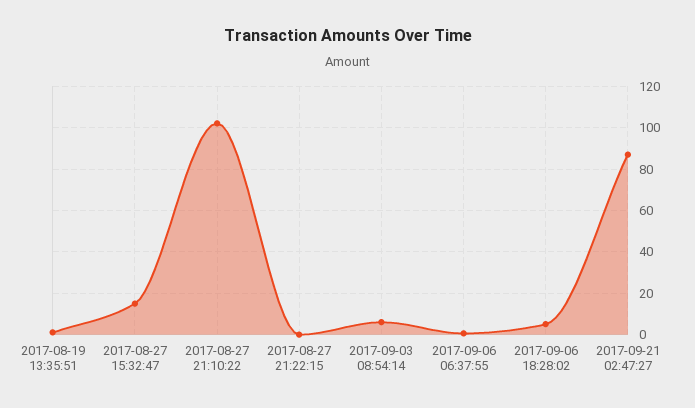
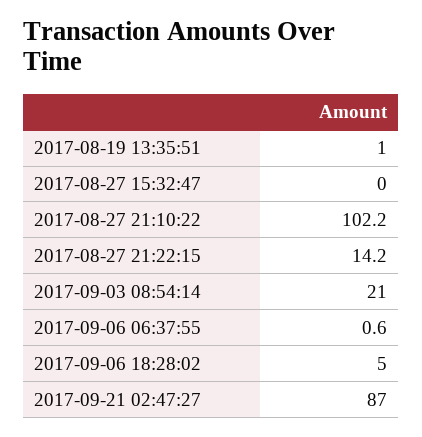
  {
    "2017-08-19 13:35:51": 1,
-   "2017-08-27 15:32:47": 15,
+   "2017-08-27 15:32:47": 0,
    "2017-08-27 21:10:22": 102.2,
-   "2017-08-27 21:22:15": 0,
+   "2017-08-27 21:22:15": 14.2,
-   "2017-09-03 08:54:14": 5,
+   "2017-09-03 08:54:14": 21,
    "2017-09-06 06:37:55": 0.6,
    "2017-09-06 18:28:02": 5,
    "2017-09-21 02:47:27": 87
  }

